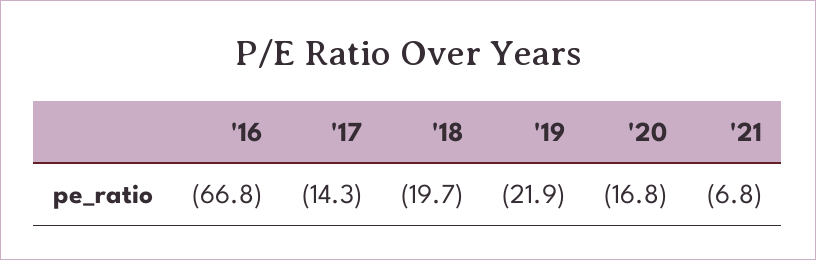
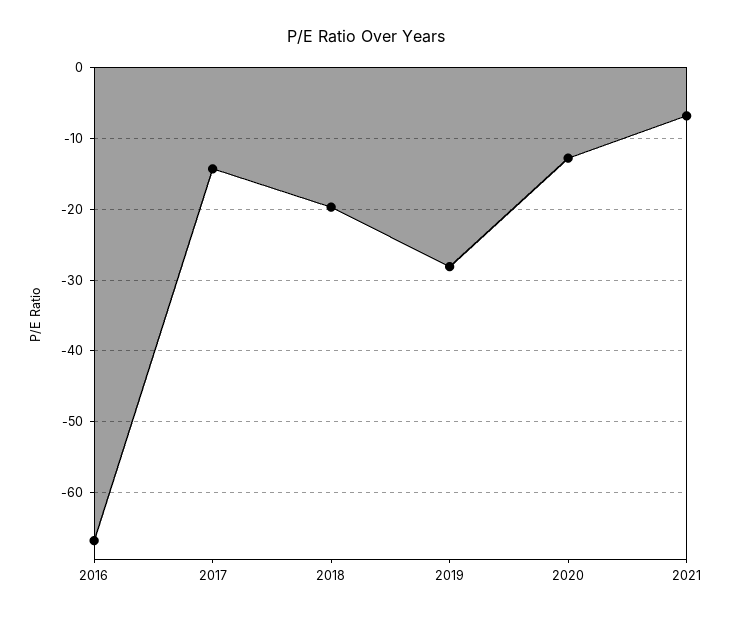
  {
    "'16": -66.8,
    "'17": -14.3,
    "'18": -19.7,
-   "'19": -21.9,
+   "'19": -28,
-   "'20": -16.8,
+   "'20": -13,
    "'21": -6.8
  }

